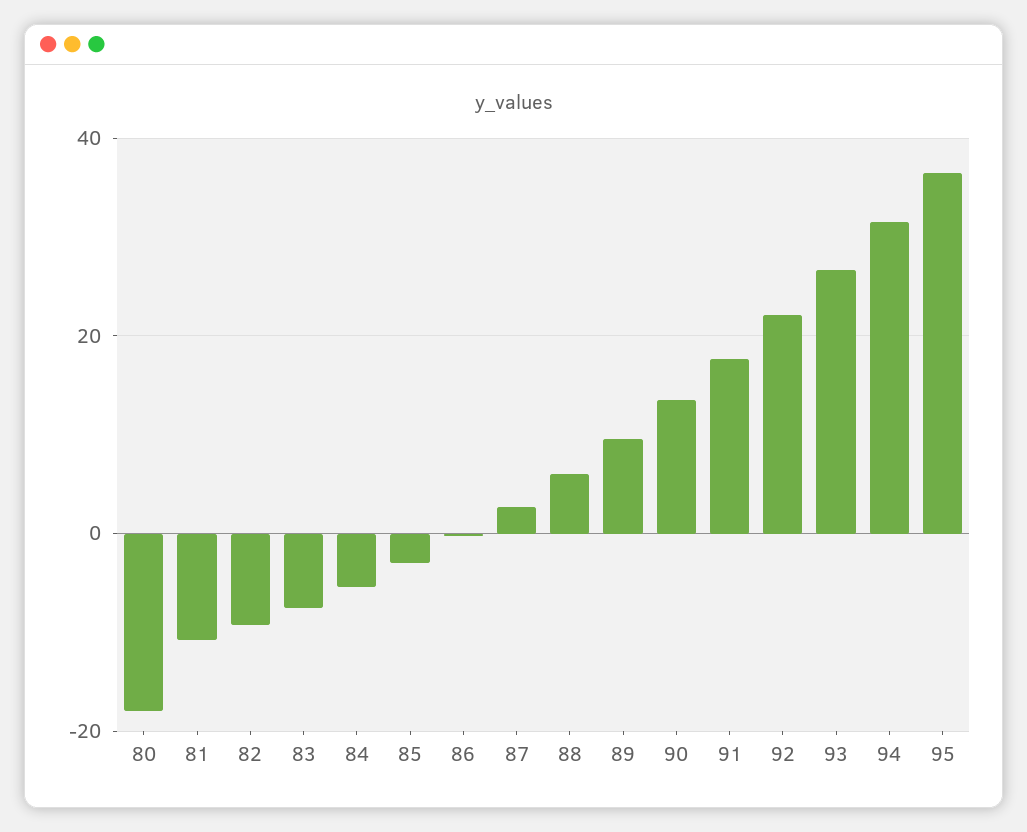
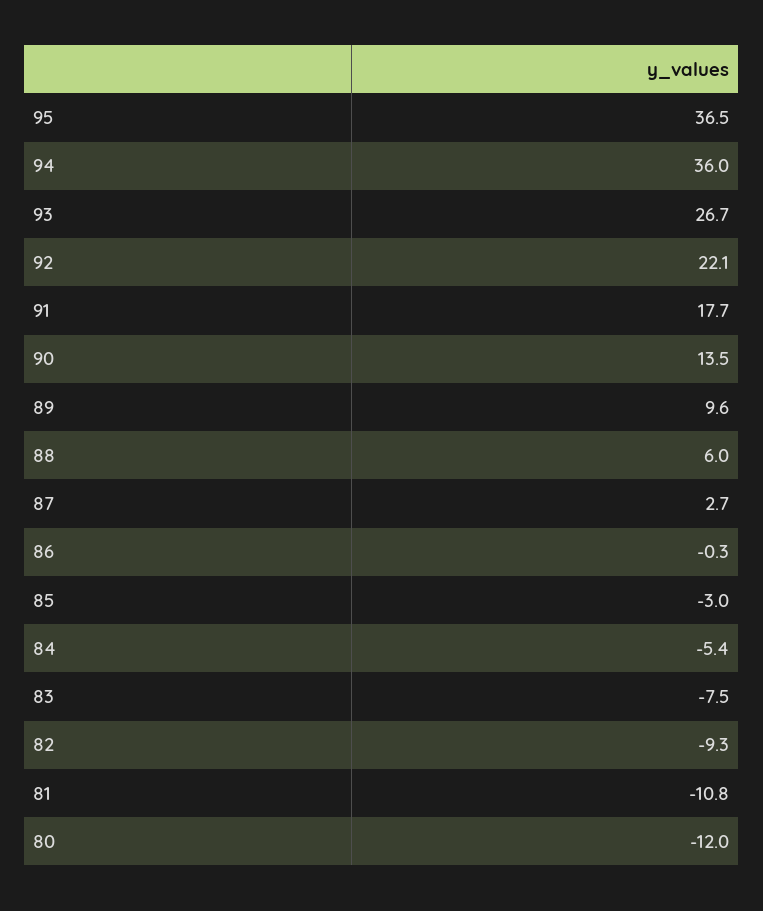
  {
-   "80": -18,
+   "80": -12,
    "81": -10.8,
    "82": -9.3,
    "83": -7.5,
    "84": -5.4,
    "85": -3,
    "86": -0.3,
    "87": 2.7,
    "88": 6,
    "89": 9.6,
    "90": 13.5,
    "91": 17.7,
    "92": 22.1,
    "93": 26.7,
-   "94": 32,
+   "94": 36,
    "95": 36.5
  }

